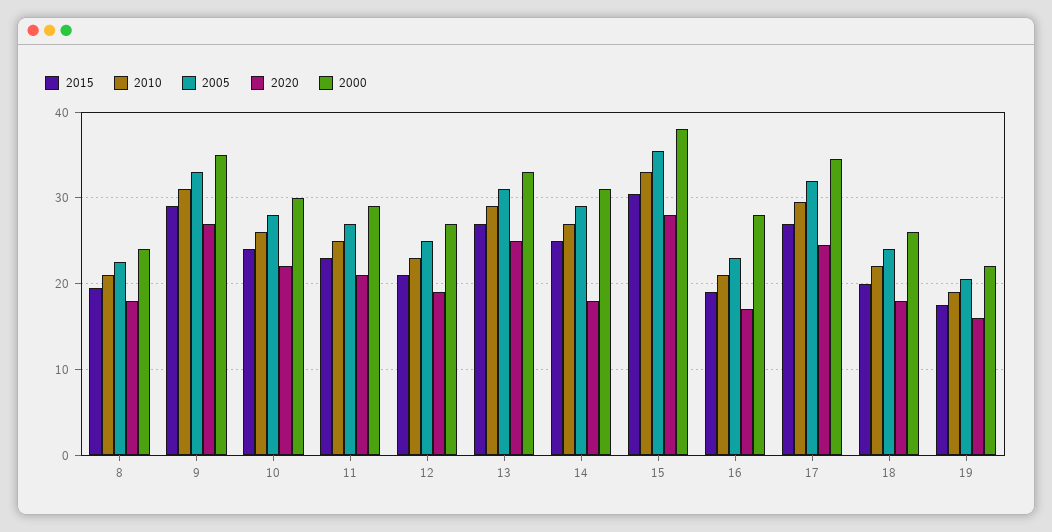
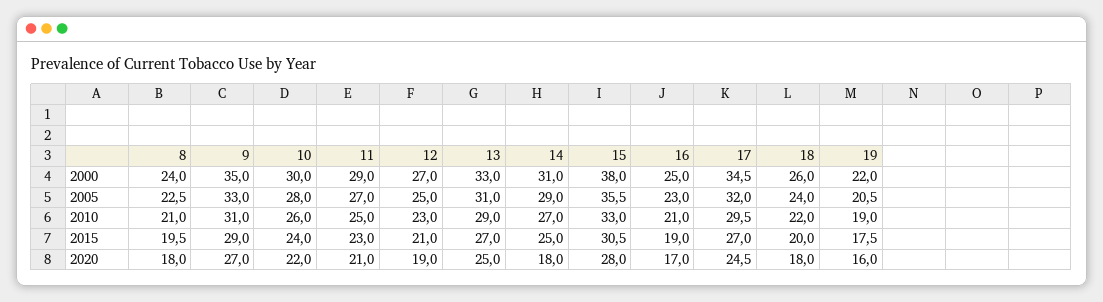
  {
    "2015": {
      "8": 19.5,
      "9": 29,
      "10": 24,
      "11": 23,
      "12": 21,
      "13": 27,
      "14": 25,
      "15": 30.5,
      "16": 19,
      "17": 27,
      "18": 20,
      "19": 17.5
    },
    "2010": {
      "8": 21,
      "9": 31,
      "10": 26,
      "11": 25,
      "12": 23,
      "13": 29,
      "14": 27,
      "15": 33,
      "16": 21,
      "17": 29.5,
      "18": 22,
      "19": 19
    },
    "2005": {
      "8": 22.5,
      "9": 33,
      "10": 28,
      "11": 27,
      "12": 25,
      "13": 31,
      "14": 29,
      "15": 35.5,
      "16": 23,
      "17": 32,
      "18": 24,
      "19": 20.5
    },
    "2020": {
      "8": 18,
      "9": 27,
      "10": 22,
      "11": 21,
      "12": 19,
      "13": 25,
      "14": 18,
      "15": 28,
      "16": 17,
      "17": 24.5,
      "18": 18,
      "19": 16
    },
    "2000": {
      "8": 24,
      "9": 35,
      "10": 30,
      "11": 29,
      "12": 27,
      "13": 33,
      "14": 31,
      "15": 38,
-     "16": 28,
+     "16": 25,
      "17": 34.5,
      "18": 26,
      "19": 22
    }
  }

